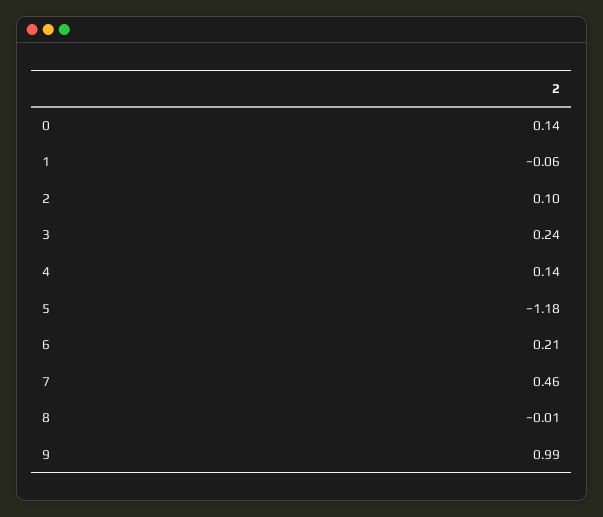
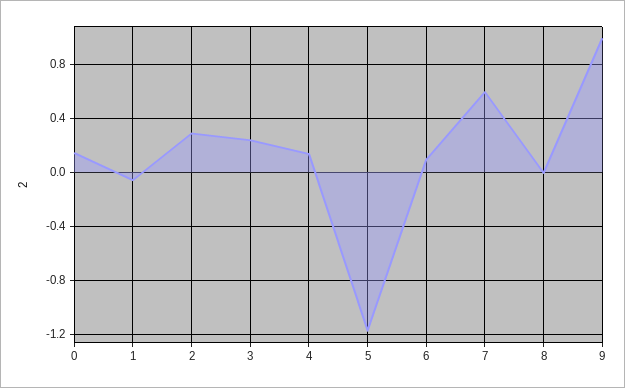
  {
    "0": 0.14,
    "1": -0.06,
-   "2": 0.1,
+   "2": 0.3,
    "3": 0.24,
    "4": 0.14,
    "5": -1.18,
-   "6": 0.21,
+   "6": 0.1,
-   "7": 0.46,
+   "7": 0.6,
    "8": -0.01,
    "9": 0.99
  }

